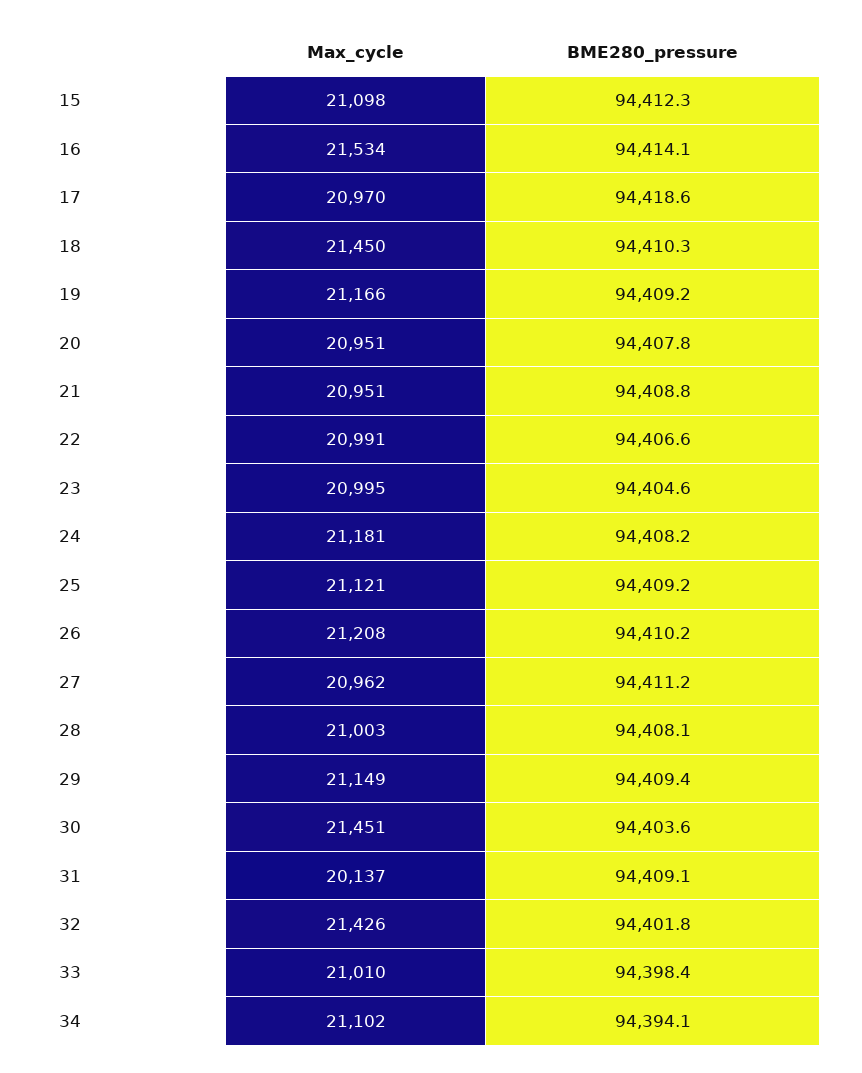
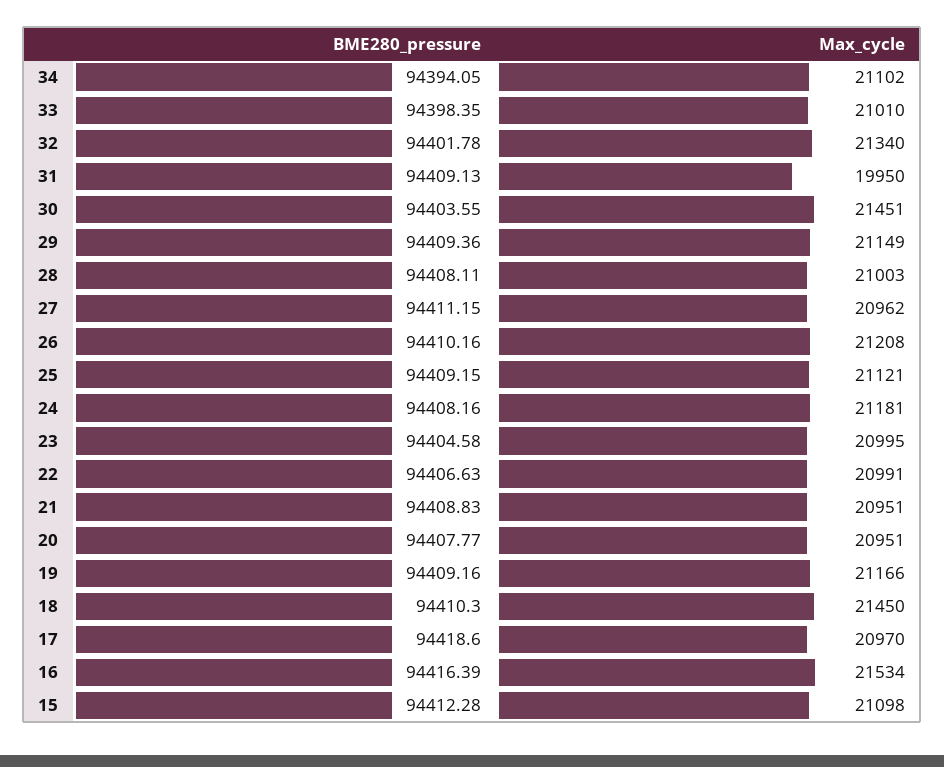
  {
    "Max_cycle": {
      "15": 21098,
      "16": 21534,
      "17": 20970,
      "18": 21450,
      "19": 21166,
      "20": 20951,
      "21": 20951,
      "22": 20991,
      "23": 20995,
      "24": 21181,
      "25": 21121,
      "26": 21208,
      "27": 20962,
      "28": 21003,
      "29": 21149,
      "30": 21451,
-     "31": 20137,
+     "31": 19950,
-     "32": 21426,
+     "32": 21340,
      "33": 21010,
      "34": 21102
    },
    "BME280_pressure": {
      "15": 94412.28,
-     "16": 94414.1,
+     "16": 94416.39,
      "17": 94418.6,
      "18": 94410.3,
      "19": 94409.16,
      "20": 94407.77,
      "21": 94408.83,
      "22": 94406.63,
      "23": 94404.58,
      "24": 94408.16,
      "25": 94409.15,
      "26": 94410.16,
      "27": 94411.15,
      "28": 94408.11,
      "29": 94409.36,
      "30": 94403.55,
      "31": 94409.13,
      "32": 94401.78,
      "33": 94398.35,
      "34": 94394.05
    }
  }

